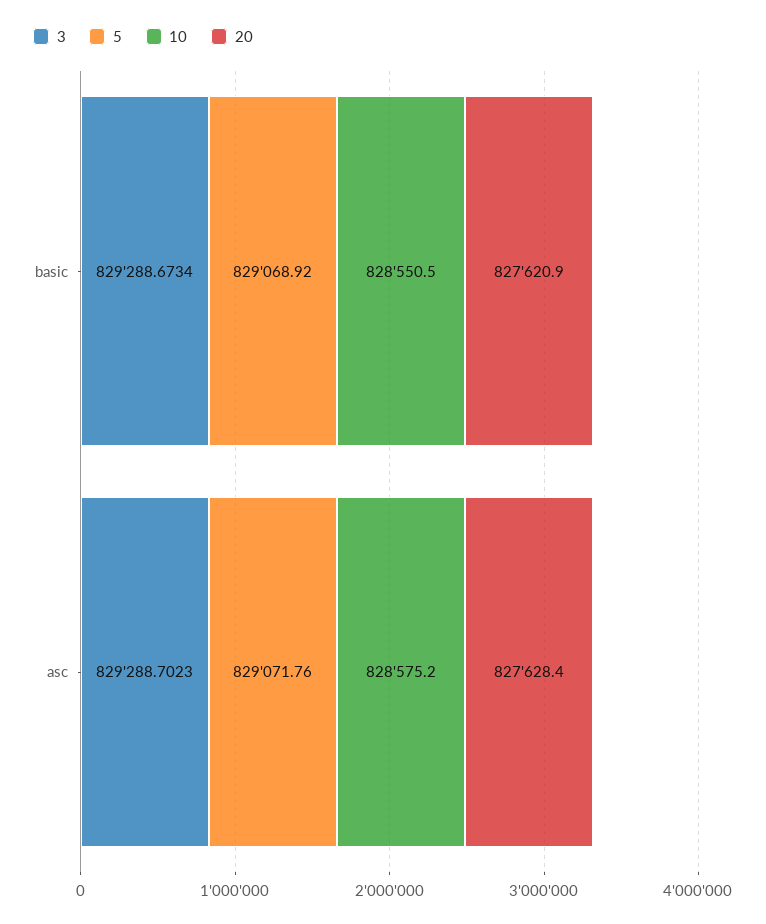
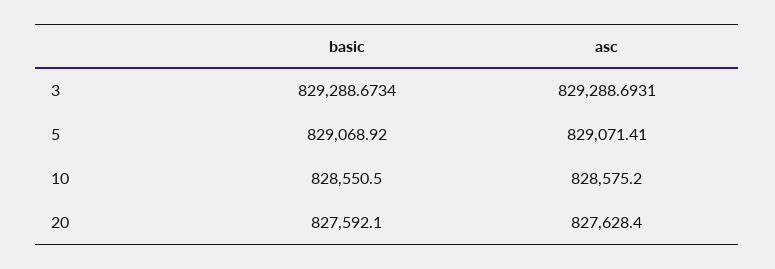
  {
    "3": {
      "basic": 829288.6734,
-     "asc": 829288.7023
+     "asc": 829288.6931
    },
    "5": {
      "basic": 829068.92,
-     "asc": 829071.76
+     "asc": 829071.41
    },
    "10": {
      "basic": 828550.5,
      "asc": 828575.2
    },
    "20": {
-     "basic": 827620.9,
+     "basic": 827592.1,
      "asc": 827628.4
    }
  }

